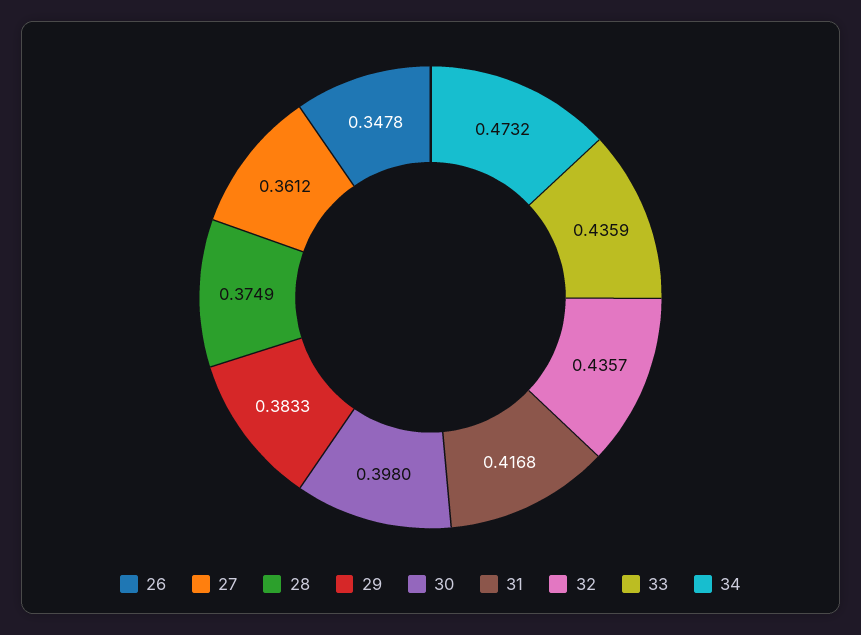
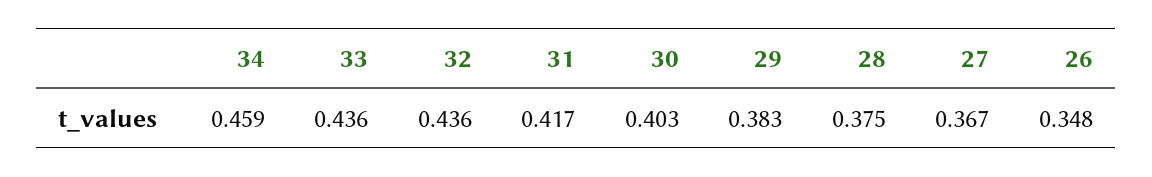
  {
    "26": 0.3478,
-   "27": 0.3612,
+   "27": 0.367,
    "28": 0.3749,
    "29": 0.3833,
-   "30": 0.398,
+   "30": 0.403,
    "31": 0.4168,
    "32": 0.4357,
    "33": 0.4359,
-   "34": 0.4732
+   "34": 0.459
  }

